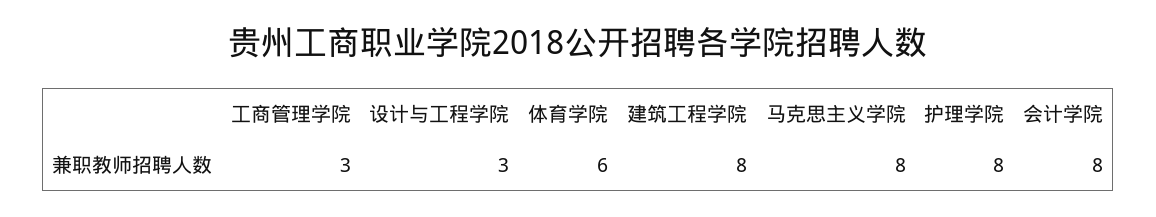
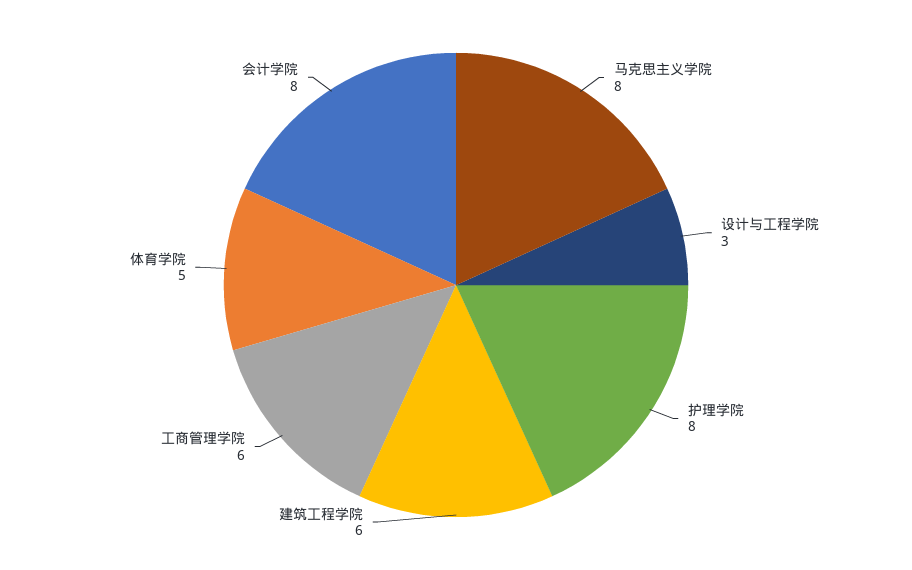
  {
-   "工商管理学院": 3,
+   "工商管理学院": 6,
    "设计与工程学院": 3,
-   "体育学院": 6,
+   "体育学院": 5,
-   "建筑工程学院": 8,
+   "建筑工程学院": 6,
    "马克思主义学院": 8,
    "护理学院": 8,
    "会计学院": 8
  }

